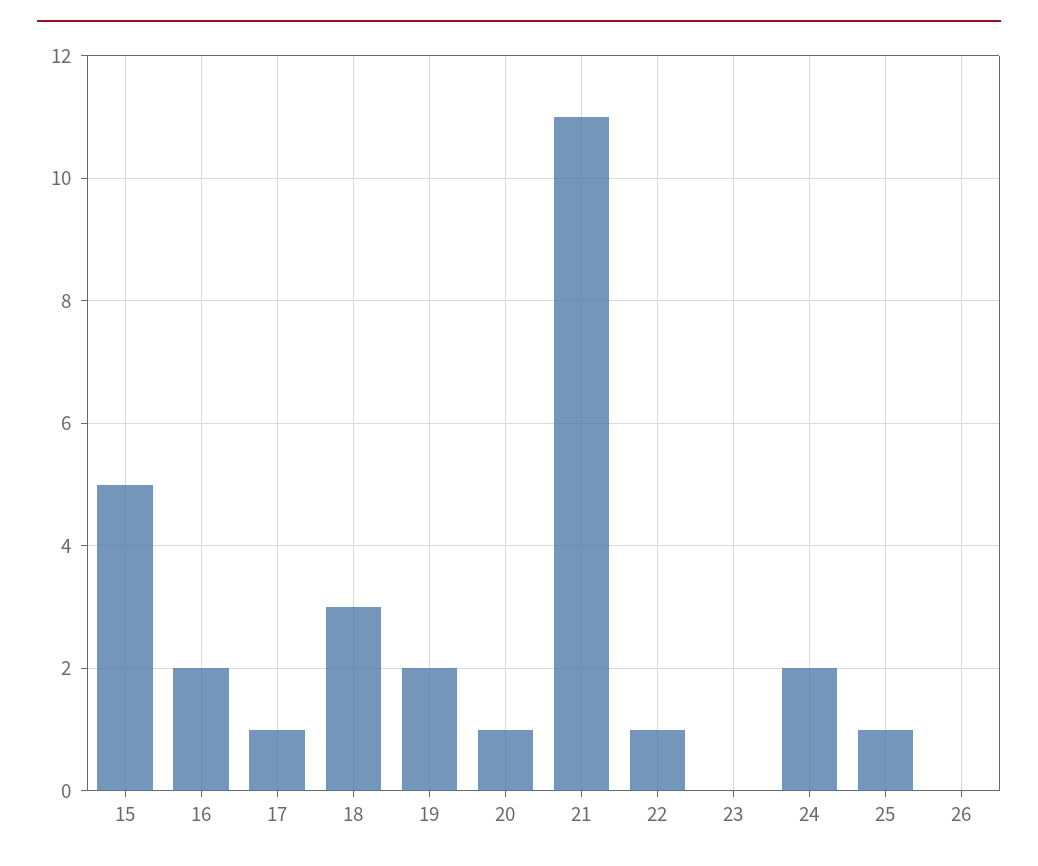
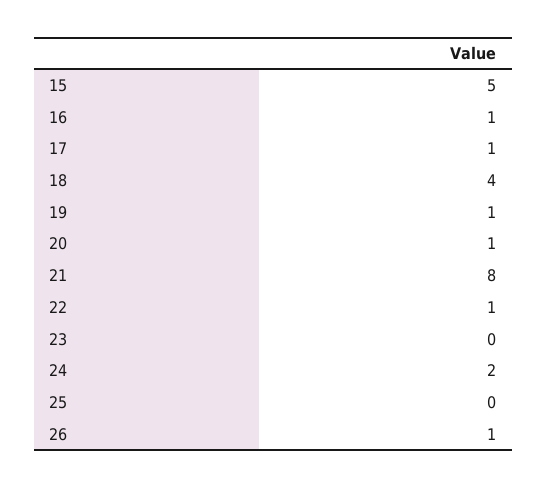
  {
    "15": 5,
-   "16": 2,
+   "16": 1,
    "17": 1,
-   "18": 3,
+   "18": 4,
-   "19": 2,
+   "19": 1,
    "20": 1,
-   "21": 11,
+   "21": 8,
    "22": 1,
    "23": 0,
    "24": 2,
-   "25": 1,
+   "25": 0,
-   "26": 0
+   "26": 1
  }

